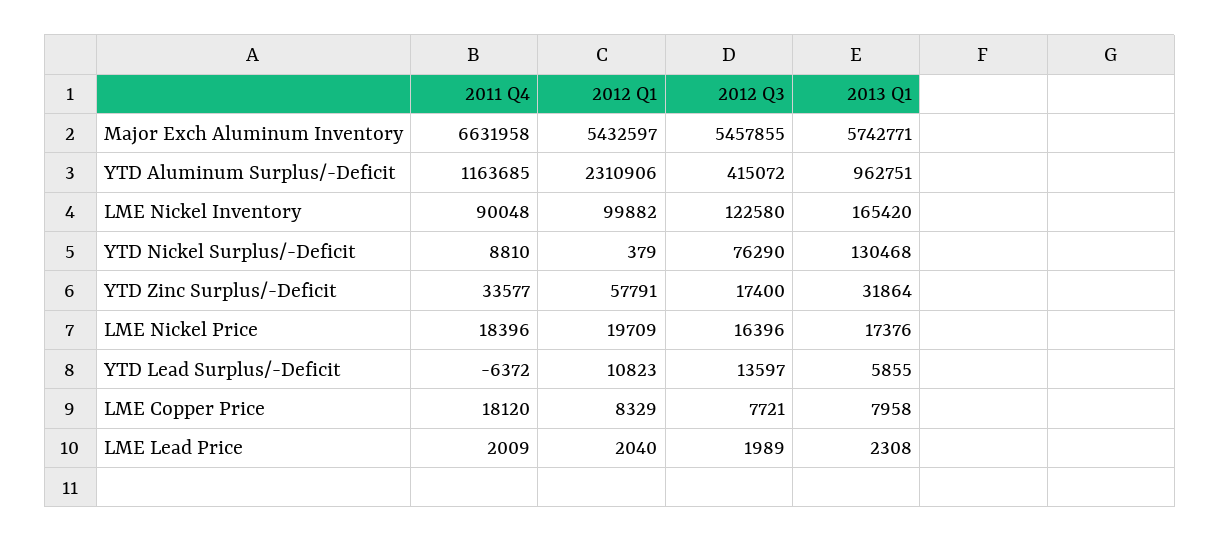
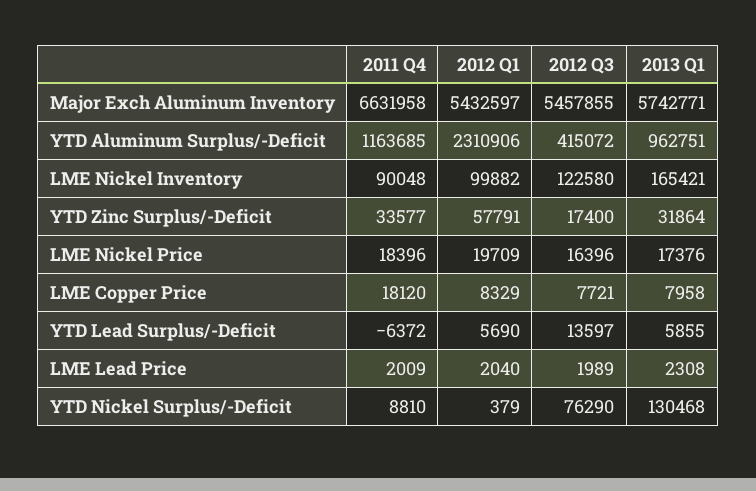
  {
    "2011 Q4": {
      "Major Exch Aluminum Inventory": 6631958,
      "YTD Aluminum Surplus/-Deficit": 1163685,
      "LME Nickel Inventory": 90048,
      "YTD Nickel Surplus/-Deficit": 8810,
      "YTD Zinc Surplus/-Deficit": 33577,
      "LME Nickel Price": 18396,
      "YTD Lead Surplus/-Deficit": -6372,
      "LME Copper Price": 18120,
      "LME Lead Price": 2009
    },
    "2012 Q1": {
      "Major Exch Aluminum Inventory": 5432597,
      "YTD Aluminum Surplus/-Deficit": 2310906,
      "LME Nickel Inventory": 99882,
      "YTD Nickel Surplus/-Deficit": 379,
      "YTD Zinc Surplus/-Deficit": 57791,
      "LME Nickel Price": 19709,
-     "YTD Lead Surplus/-Deficit": 10823,
+     "YTD Lead Surplus/-Deficit": 5690,
      "LME Copper Price": 8329,
      "LME Lead Price": 2040
    },
    "2012 Q3": {
      "Major Exch Aluminum Inventory": 5457855,
      "YTD Aluminum Surplus/-Deficit": 415072,
      "LME Nickel Inventory": 122580,
      "YTD Nickel Surplus/-Deficit": 76290,
      "YTD Zinc Surplus/-Deficit": 17400,
      "LME Nickel Price": 16396,
      "YTD Lead Surplus/-Deficit": 13597,
      "LME Copper Price": 7721,
      "LME Lead Price": 1989
    },
    "2013 Q1": {
      "Major Exch Aluminum Inventory": 5742771,
      "YTD Aluminum Surplus/-Deficit": 962751,
-     "LME Nickel Inventory": 165420,
+     "LME Nickel Inventory": 165421,
      "YTD Nickel Surplus/-Deficit": 130468,
      "YTD Zinc Surplus/-Deficit": 31864,
      "LME Nickel Price": 17376,
      "YTD Lead Surplus/-Deficit": 5855,
      "LME Copper Price": 7958,
      "LME Lead Price": 2308
    }
  }

